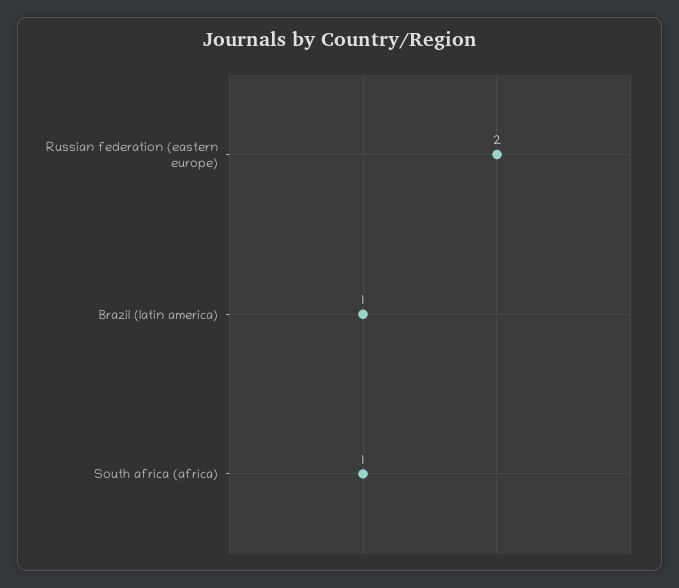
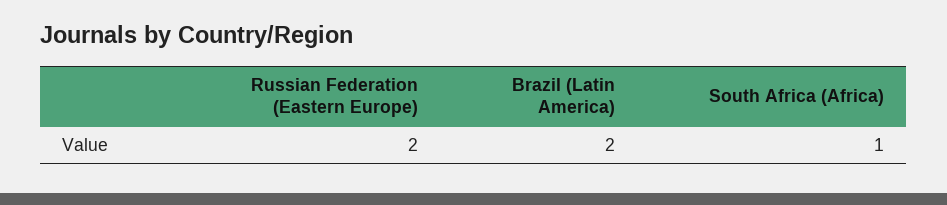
  {
    "Russian federation (eastern europe)": 2,
-   "Brazil (latin america)": 1,
+   "Brazil (latin america)": 2,
    "South africa (africa)": 1
  }

